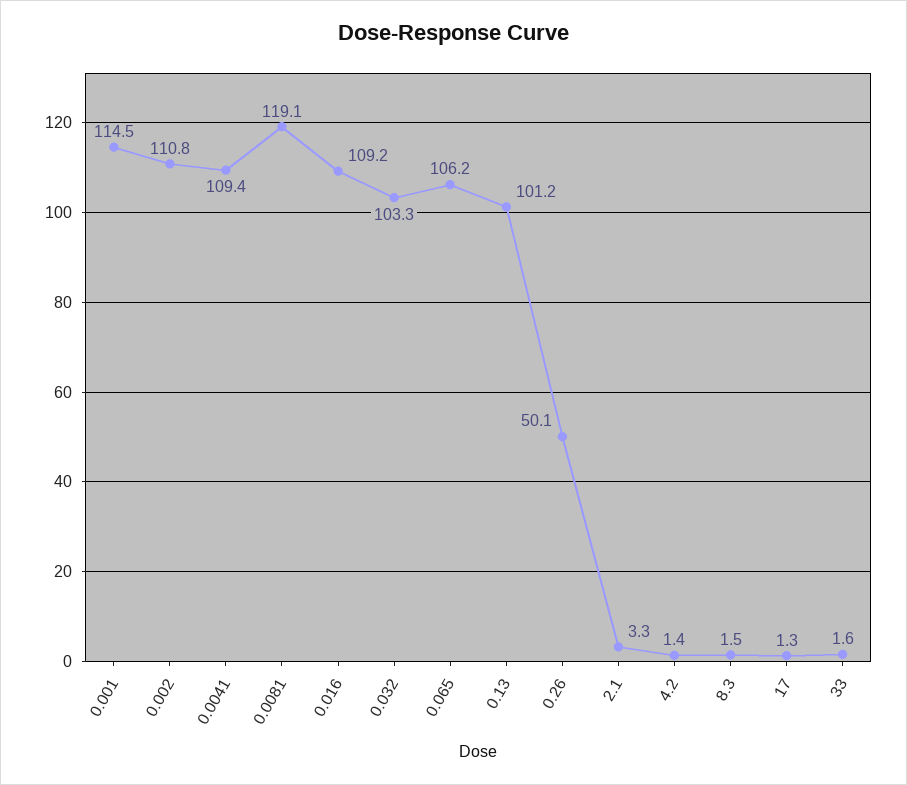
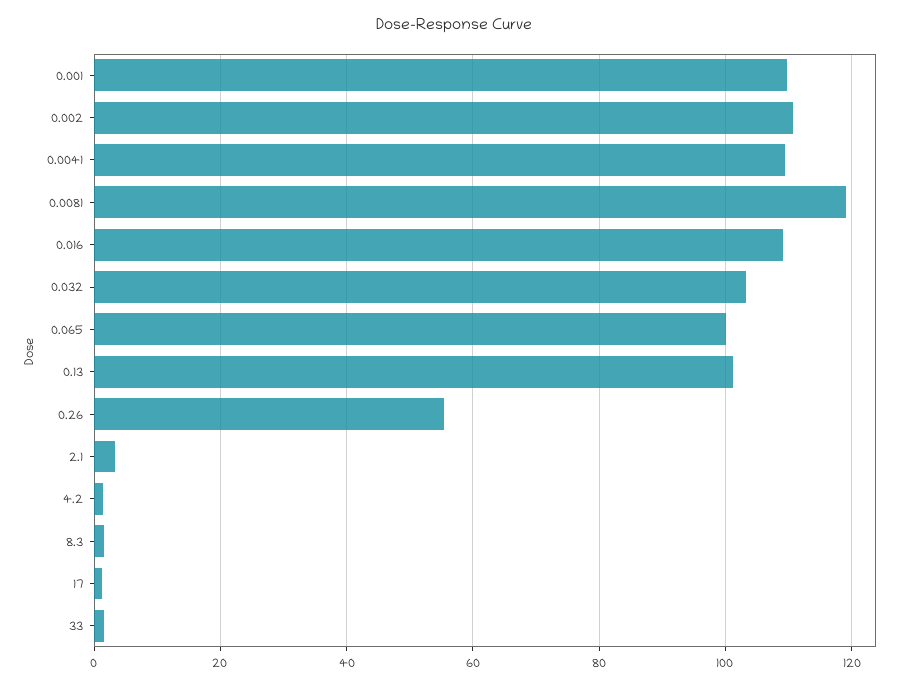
  {
-   "0.001": 114.5,
+   "0.001": 110,
    "0.002": 110.8,
    "0.0041": 109.4,
    "0.0081": 119.1,
    "0.016": 109.2,
    "0.032": 103.3,
-   "0.065": 106.2,
+   "0.065": 100,
    "0.13": 101.2,
-   "0.26": 50.1,
+   "0.26": 56,
    "2.1": 3.3,
    "4.2": 1.4,
    "8.3": 1.5,
    "17": 1.3,
    "33": 1.6
  }

